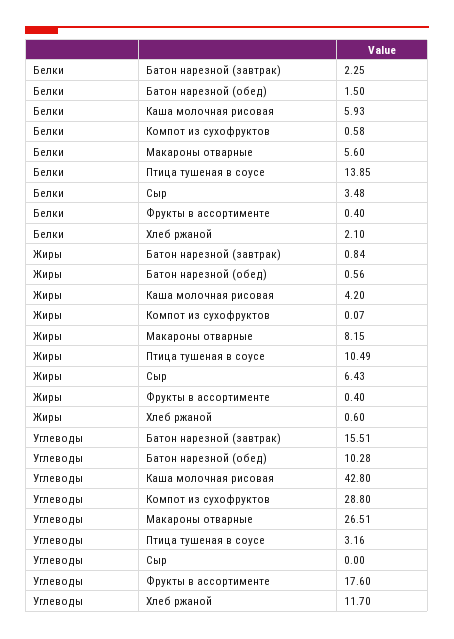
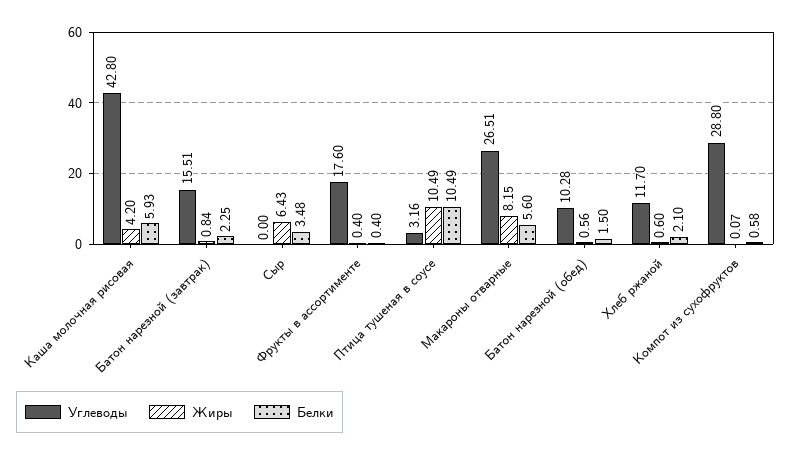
  {
    "Белки": {
      "Батон нарезной (завтрак)": 2.25,
      "Батон нарезной (обед)": 1.5,
      "Каша молочная рисовая": 5.93,
      "Компот из сухофруктов": 0.58,
      "Макароны отварные": 5.6,
-     "Птица тушеная в соусе": 13.85,
+     "Птица тушеная в соусе": 10.49,
      "Сыр": 3.48,
      "Фрукты в ассортименте": 0.4,
      "Хлеб ржаной": 2.1
    },
    "Жиры": {
      "Батон нарезной (завтрак)": 0.84,
      "Батон нарезной (обед)": 0.56,
      "Каша молочная рисовая": 4.2,
      "Компот из сухофруктов": 0.07,
      "Макароны отварные": 8.15,
      "Птица тушеная в соусе": 10.49,
      "Сыр": 6.43,
      "Фрукты в ассортименте": 0.4,
      "Хлеб ржаной": 0.6
    },
    "Углеводы": {
      "Батон нарезной (завтрак)": 15.51,
      "Батон нарезной (обед)": 10.28,
      "Каша молочная рисовая": 42.8,
      "Компот из сухофруктов": 28.8,
      "Макароны отварные": 26.51,
      "Птица тушеная в соусе": 3.16,
      "Сыр": 0,
      "Фрукты в ассортименте": 17.6,
      "Хлеб ржаной": 11.7
    }
  }

